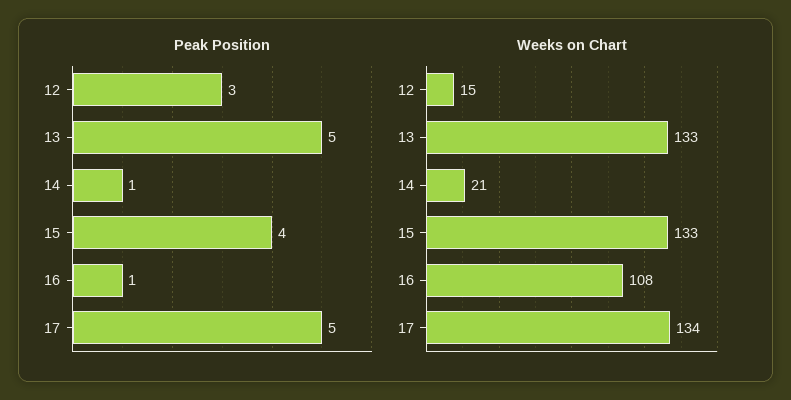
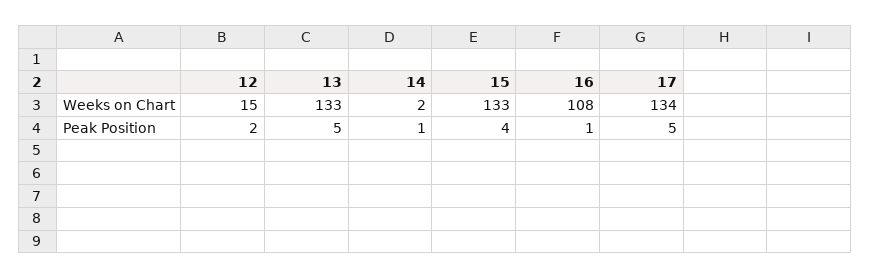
  {
    "Peak Position": {
-     "12": 3,
+     "12": 2,
      "13": 5,
      "14": 1,
      "15": 4,
      "16": 1,
      "17": 5
    },
    "Weeks on Chart": {
      "12": 15,
      "13": 133,
-     "14": 21,
+     "14": 2,
      "15": 133,
      "16": 108,
      "17": 134
    }
  }

